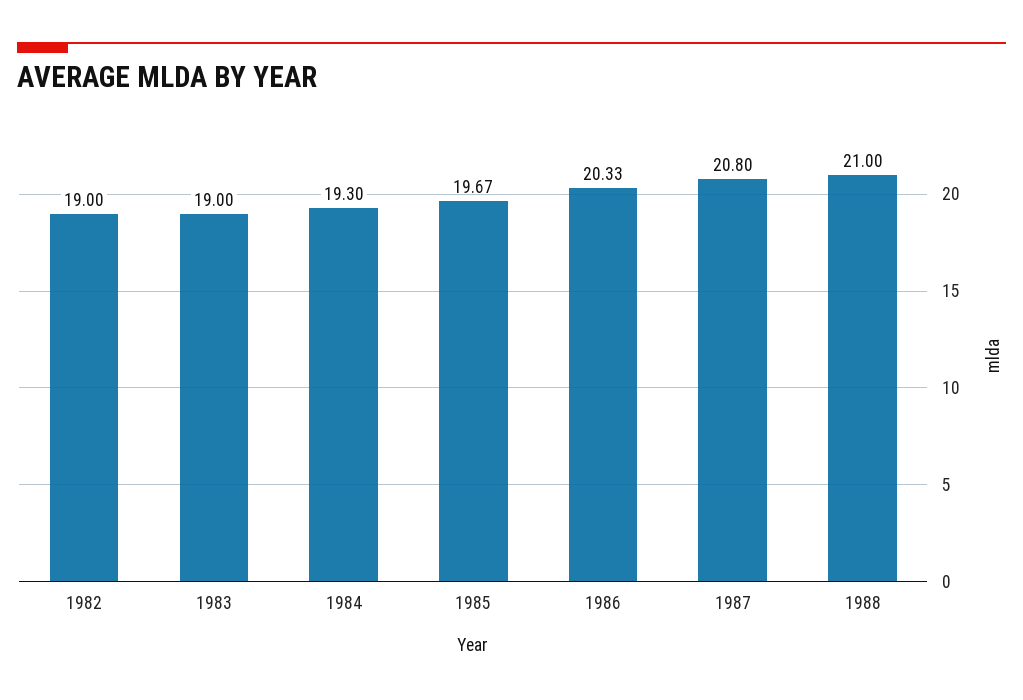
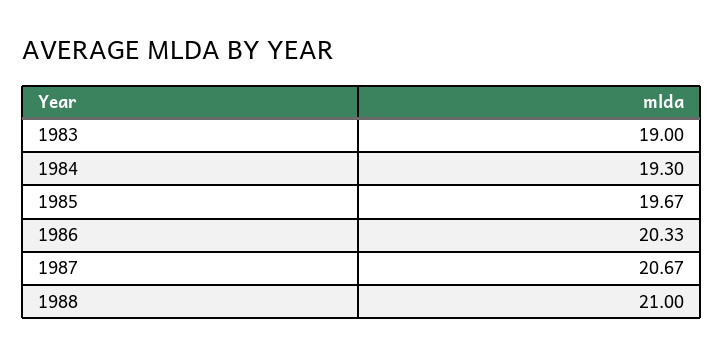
  {
-   "1982": 19,
    "1983": 19,
    "1984": 19.3,
    "1985": 19.67,
    "1986": 20.33,
-   "1987": 20.8,
+   "1987": 20.67,
    "1988": 21
  }

